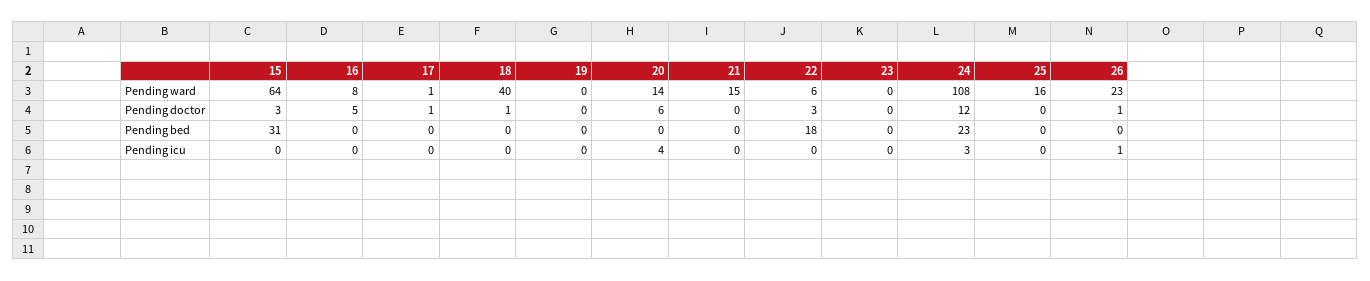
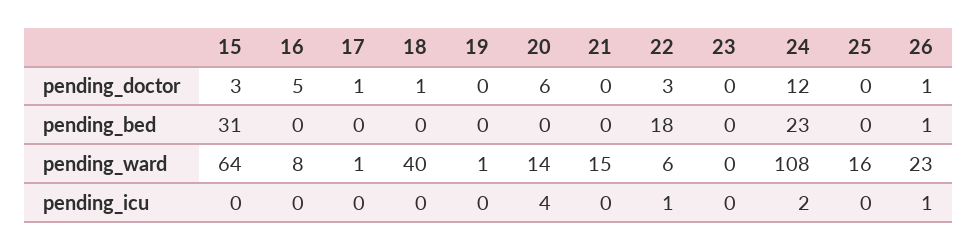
  {
    "15": {
      "Pending ward": 64,
      "Pending doctor": 3,
      "Pending bed": 31,
      "Pending icu": 0
    },
    "16": {
      "Pending ward": 8,
      "Pending doctor": 5,
      "Pending bed": 0,
      "Pending icu": 0
    },
    "17": {
      "Pending ward": 1,
      "Pending doctor": 1,
      "Pending bed": 0,
      "Pending icu": 0
    },
    "18": {
      "Pending ward": 40,
      "Pending doctor": 1,
      "Pending bed": 0,
      "Pending icu": 0
    },
    "19": {
-     "Pending ward": 0,
+     "Pending ward": 1,
      "Pending doctor": 0,
      "Pending bed": 0,
      "Pending icu": 0
    },
    "20": {
      "Pending ward": 14,
      "Pending doctor": 6,
      "Pending bed": 0,
      "Pending icu": 4
    },
    "21": {
      "Pending ward": 15,
      "Pending doctor": 0,
      "Pending bed": 0,
      "Pending icu": 0
    },
    "22": {
      "Pending ward": 6,
      "Pending doctor": 3,
      "Pending bed": 18,
-     "Pending icu": 0
+     "Pending icu": 1
    },
    "23": {
      "Pending ward": 0,
      "Pending doctor": 0,
      "Pending bed": 0,
      "Pending icu": 0
    },
    "24": {
      "Pending ward": 108,
      "Pending doctor": 12,
      "Pending bed": 23,
-     "Pending icu": 3
+     "Pending icu": 2
    },
    "25": {
      "Pending ward": 16,
      "Pending doctor": 0,
      "Pending bed": 0,
      "Pending icu": 0
    },
    "26": {
      "Pending ward": 23,
      "Pending doctor": 1,
-     "Pending bed": 0,
+     "Pending bed": 1,
      "Pending icu": 1
    }
  }

